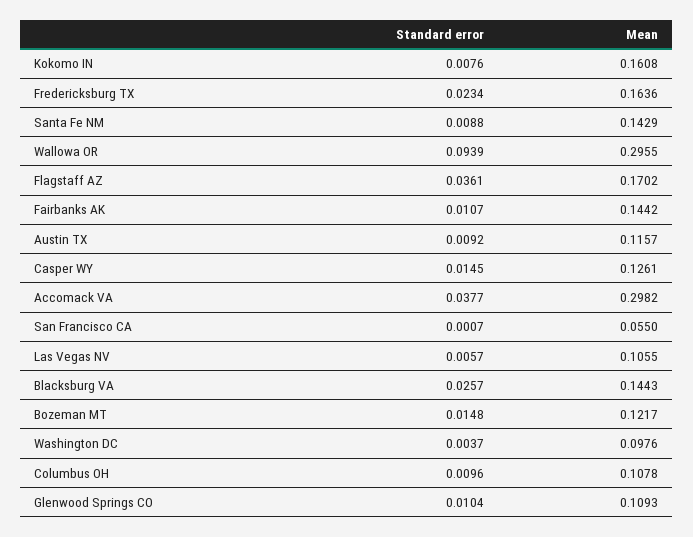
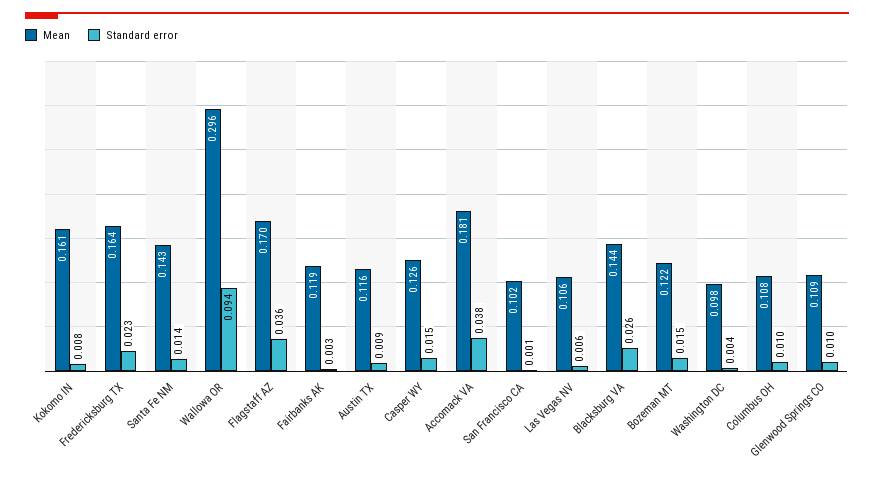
  {
    "Standard error": {
      "Kokomo IN": 0.0076,
      "Fredericksburg TX": 0.0234,
-     "Santa Fe NM": 0.0088,
+     "Santa Fe NM": 0.014,
      "Wallowa OR": 0.0939,
      "Flagstaff AZ": 0.0361,
-     "Fairbanks AK": 0.0107,
+     "Fairbanks AK": 0.003,
      "Austin TX": 0.0092,
      "Casper WY": 0.0145,
      "Accomack VA": 0.0377,
      "San Francisco CA": 0.0007,
      "Las Vegas NV": 0.0057,
      "Blacksburg VA": 0.0257,
      "Bozeman MT": 0.0148,
      "Washington DC": 0.0037,
      "Columbus OH": 0.0096,
      "Glenwood Springs CO": 0.0104
    },
    "Mean": {
      "Kokomo IN": 0.1608,
      "Fredericksburg TX": 0.1636,
      "Santa Fe NM": 0.1429,
      "Wallowa OR": 0.2955,
      "Flagstaff AZ": 0.1702,
-     "Fairbanks AK": 0.1442,
+     "Fairbanks AK": 0.119,
      "Austin TX": 0.1157,
      "Casper WY": 0.1261,
-     "Accomack VA": 0.2982,
+     "Accomack VA": 0.181,
-     "San Francisco CA": 0.055,
+     "San Francisco CA": 0.102,
      "Las Vegas NV": 0.1055,
      "Blacksburg VA": 0.1443,
      "Bozeman MT": 0.1217,
      "Washington DC": 0.0976,
      "Columbus OH": 0.1078,
      "Glenwood Springs CO": 0.1093
    }
  }

